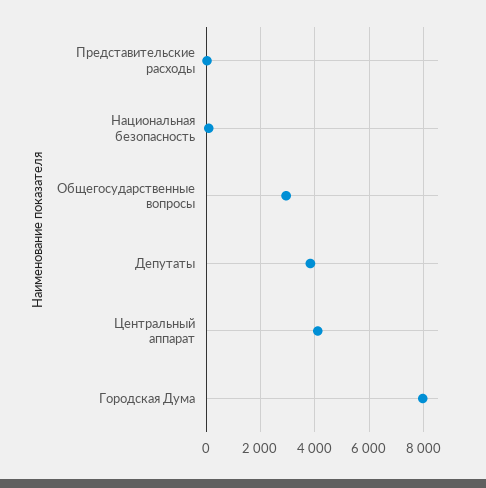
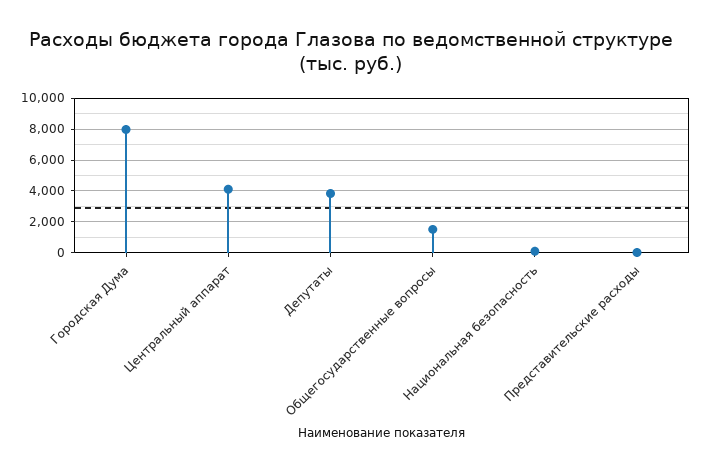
  {
    "Представительские расходы": 0,
    "Национальная безопасность": 0,
-   "Общегосударственные вопросы": 3000,
+   "Общегосударственные вопросы": 1500,
    "Депутаты": 3750,
    "Центральный аппарат": 4000,
    "Городская Дума": 8000
  }

